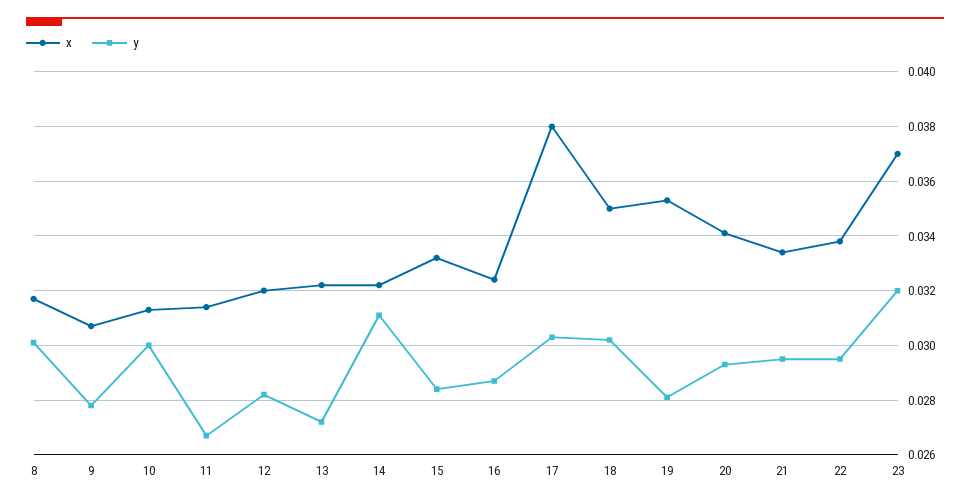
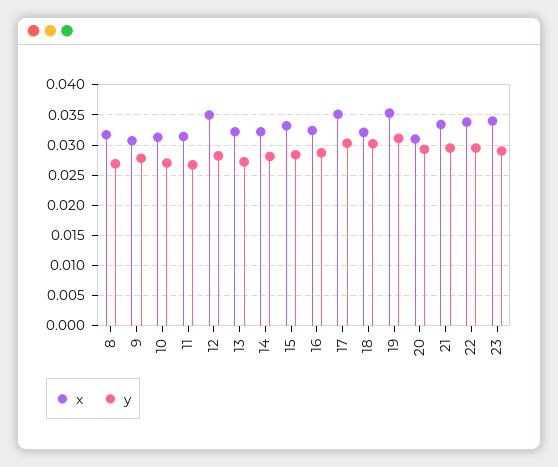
  {
    "x": {
      "8": 0.0315,
      "9": 0.0305,
      "10": 0.0315,
      "11": 0.0315,
-     "12": 0.032,
+     "12": 0.035,
      "13": 0.032,
      "14": 0.032,
      "15": 0.033,
      "16": 0.0325,
-     "17": 0.038,
+     "17": 0.035,
-     "18": 0.035,
+     "18": 0.032,
      "19": 0.0355,
-     "20": 0.034,
+     "20": 0.031,
      "21": 0.0335,
      "22": 0.034,
-     "23": 0.037
+     "23": 0.034
    },
    "y": {
-     "8": 0.03,
+     "8": 0.027,
      "9": 0.028,
-     "10": 0.03,
+     "10": 0.027,
      "11": 0.0265,
      "12": 0.028,
      "13": 0.027,
-     "14": 0.031,
+     "14": 0.028,
      "15": 0.0285,
      "16": 0.0285,
      "17": 0.0305,
      "18": 0.03,
-     "19": 0.028,
+     "19": 0.031,
      "20": 0.0295,
      "21": 0.0295,
      "22": 0.0295,
-     "23": 0.032
+     "23": 0.029
    }
  }

